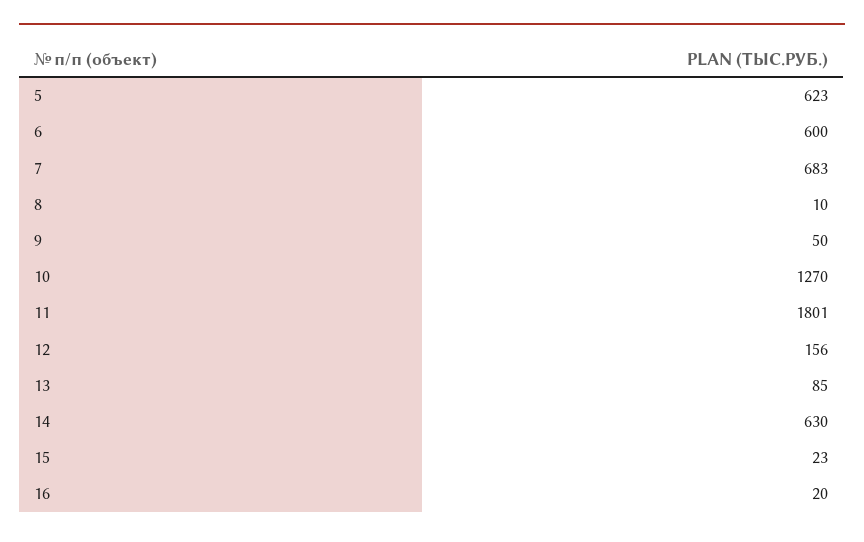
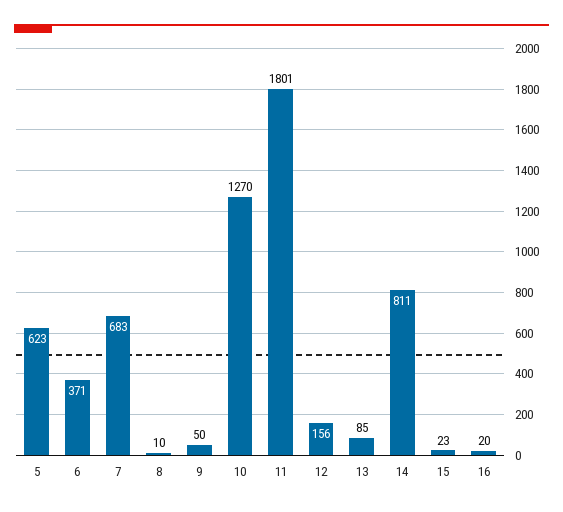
  {
    "5": 623,
-   "6": 600,
+   "6": 371,
    "7": 683,
    "8": 10,
    "9": 50,
    "10": 1270,
    "11": 1801,
    "12": 156,
    "13": 85,
-   "14": 630,
+   "14": 811,
    "15": 23,
    "16": 20
  }

